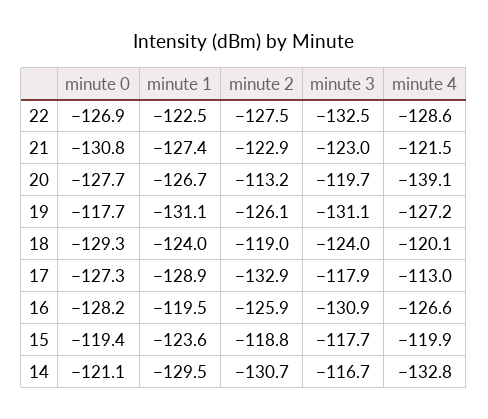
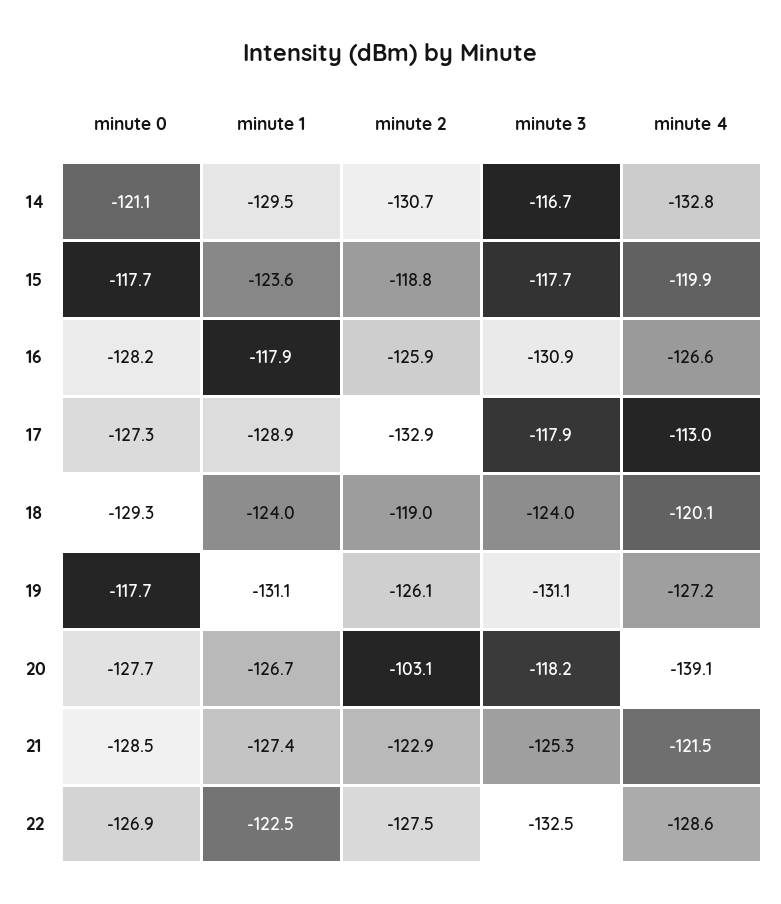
  {
    "minute 0": {
      "22": -126.9,
-     "21": -130.8,
+     "21": -128.5,
      "20": -127.7,
      "19": -117.7,
      "18": -129.3,
      "17": -127.3,
      "16": -128.2,
-     "15": -119.4,
+     "15": -117.7,
      "14": -121.1
    },
    "minute 1": {
      "22": -122.5,
      "21": -127.4,
      "20": -126.7,
      "19": -131.1,
      "18": -124,
      "17": -128.9,
-     "16": -119.5,
+     "16": -117.9,
      "15": -123.6,
      "14": -129.5
    },
    "minute 2": {
      "22": -127.5,
      "21": -122.9,
-     "20": -113.2,
+     "20": -103.1,
      "19": -126.1,
      "18": -119,
      "17": -132.9,
      "16": -125.9,
      "15": -118.8,
      "14": -130.7
    },
    "minute 3": {
      "22": -132.5,
-     "21": -123,
+     "21": -125.3,
-     "20": -119.7,
+     "20": -118.2,
      "19": -131.1,
      "18": -124,
      "17": -117.9,
      "16": -130.9,
      "15": -117.7,
      "14": -116.7
    },
    "minute 4": {
      "22": -128.6,
      "21": -121.5,
      "20": -139.1,
      "19": -127.2,
      "18": -120.1,
      "17": -113,
      "16": -126.6,
      "15": -119.9,
      "14": -132.8
    }
  }

